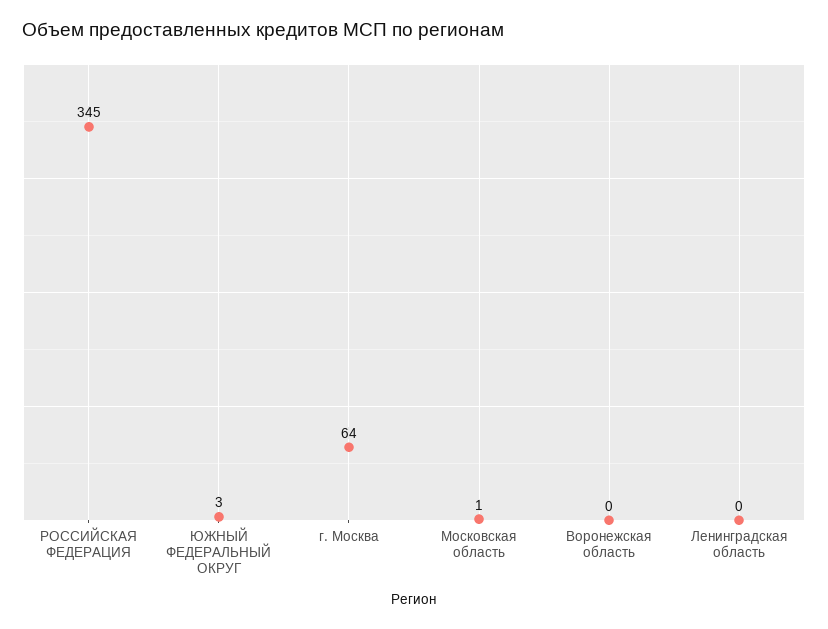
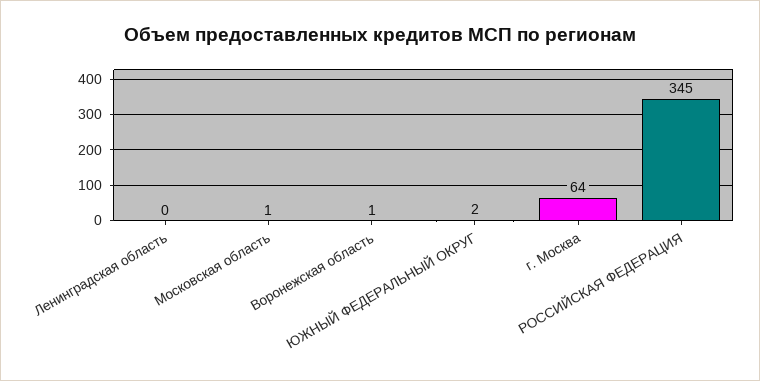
  {
    "РОССИЙСКАЯ ФЕДЕРАЦИЯ": 345,
-   "ЮЖНЫЙ ФЕДЕРАЛЬНЫЙ ОКРУГ": 3,
+   "ЮЖНЫЙ ФЕДЕРАЛЬНЫЙ ОКРУГ": 2,
    "г. Москва": 64,
    "Московская область": 1,
-   "Воронежская область": 0,
+   "Воронежская область": 1,
    "Ленинградская область": 0
  }

